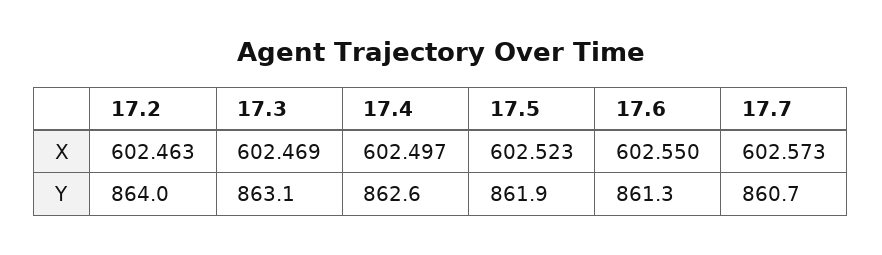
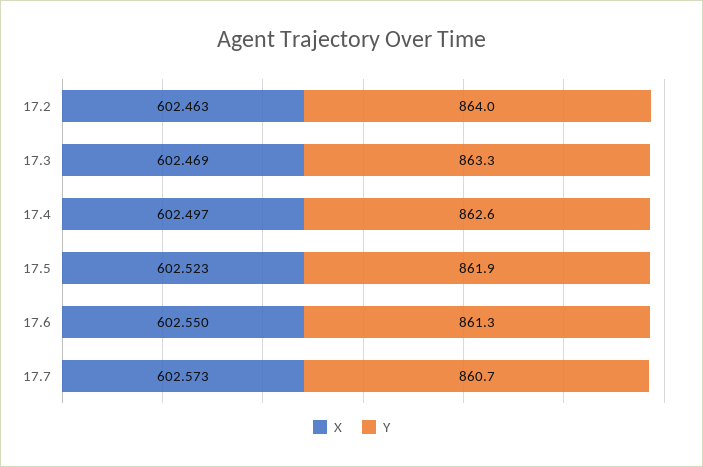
  {
    "X": {
      "17.2": 602.463,
      "17.3": 602.469,
      "17.4": 602.497,
      "17.5": 602.523,
      "17.6": 602.55,
      "17.7": 602.573
    },
    "Y": {
      "17.2": 864,
-     "17.3": 863.1,
+     "17.3": 863.3,
      "17.4": 862.6,
      "17.5": 861.9,
      "17.6": 861.3,
      "17.7": 860.7
    }
  }

